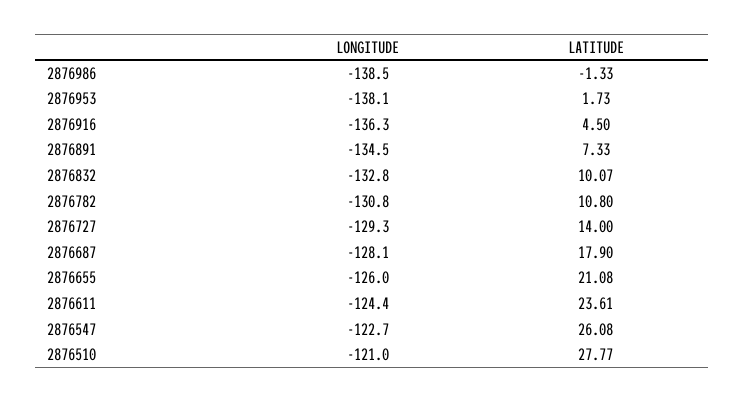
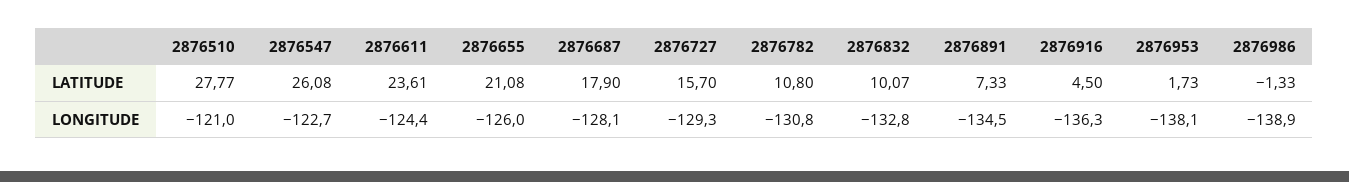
  {
    "LONGITUDE": {
-     "2876986": -138.5,
+     "2876986": -138.9,
      "2876953": -138.1,
      "2876916": -136.3,
      "2876891": -134.5,
      "2876832": -132.8,
      "2876782": -130.8,
      "2876727": -129.3,
      "2876687": -128.1,
      "2876655": -126,
      "2876611": -124.4,
      "2876547": -122.7,
      "2876510": -121
    },
    "LATITUDE": {
      "2876986": -1.33,
      "2876953": 1.73,
      "2876916": 4.5,
      "2876891": 7.33,
      "2876832": 10.07,
      "2876782": 10.8,
-     "2876727": 14,
+     "2876727": 15.7,
      "2876687": 17.9,
      "2876655": 21.08,
      "2876611": 23.61,
      "2876547": 26.08,
      "2876510": 27.77
    }
  }

